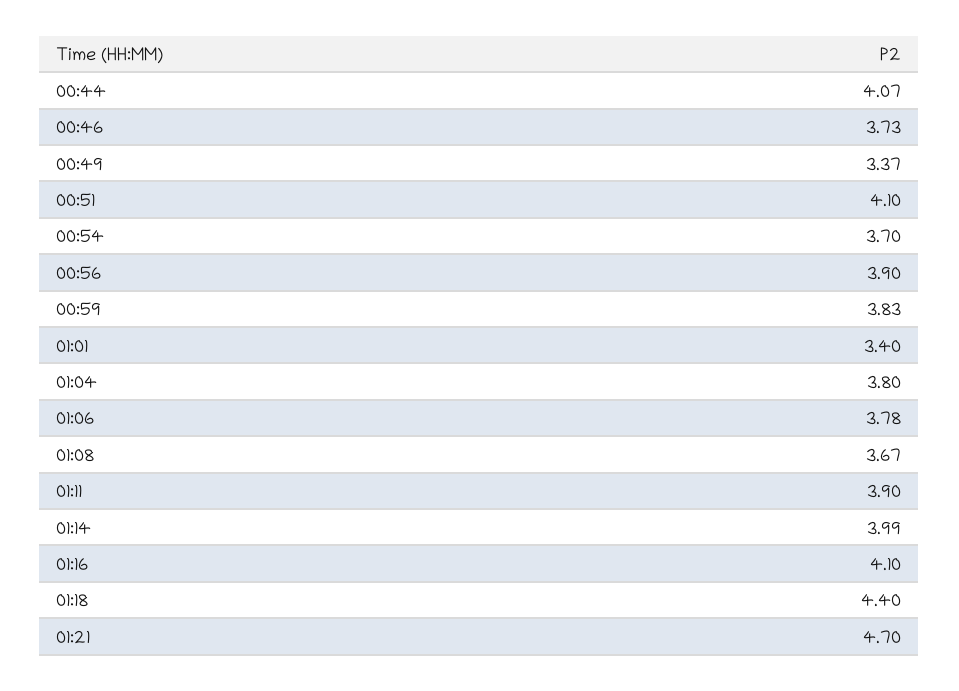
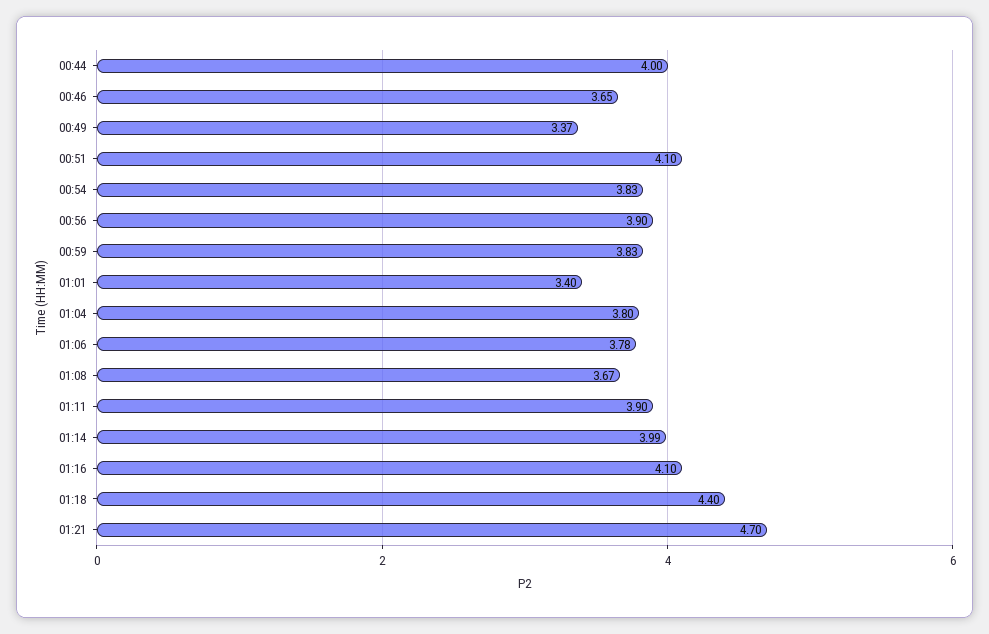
  {
-   "00:44": 4.07,
+   "00:44": 4,
-   "00:46": 3.73,
+   "00:46": 3.65,
    "00:49": 3.37,
    "00:51": 4.1,
-   "00:54": 3.7,
+   "00:54": 3.83,
    "00:56": 3.9,
    "00:59": 3.83,
    "01:01": 3.4,
    "01:04": 3.8,
    "01:06": 3.78,
    "01:08": 3.67,
    "01:11": 3.9,
    "01:14": 3.99,
    "01:16": 4.1,
    "01:18": 4.4,
    "01:21": 4.7
  }

